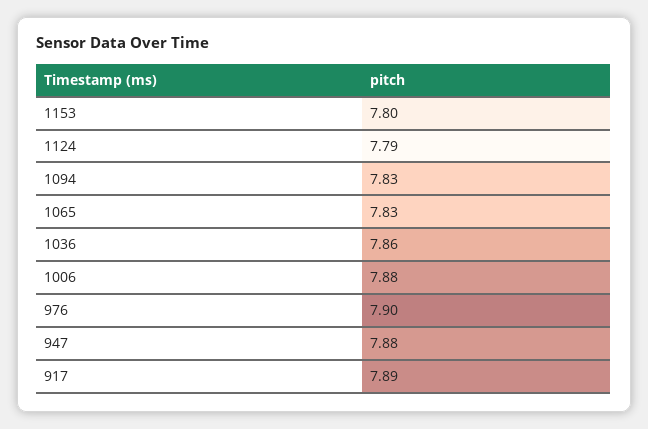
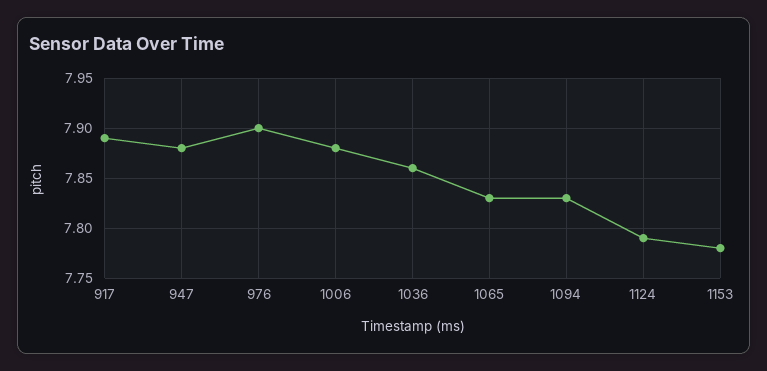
  {
-   "1153": 7.8,
+   "1153": 7.78,
    "1124": 7.79,
    "1094": 7.83,
    "1065": 7.83,
    "1036": 7.86,
    "1006": 7.88,
    "976": 7.9,
    "947": 7.88,
    "917": 7.89
  }

